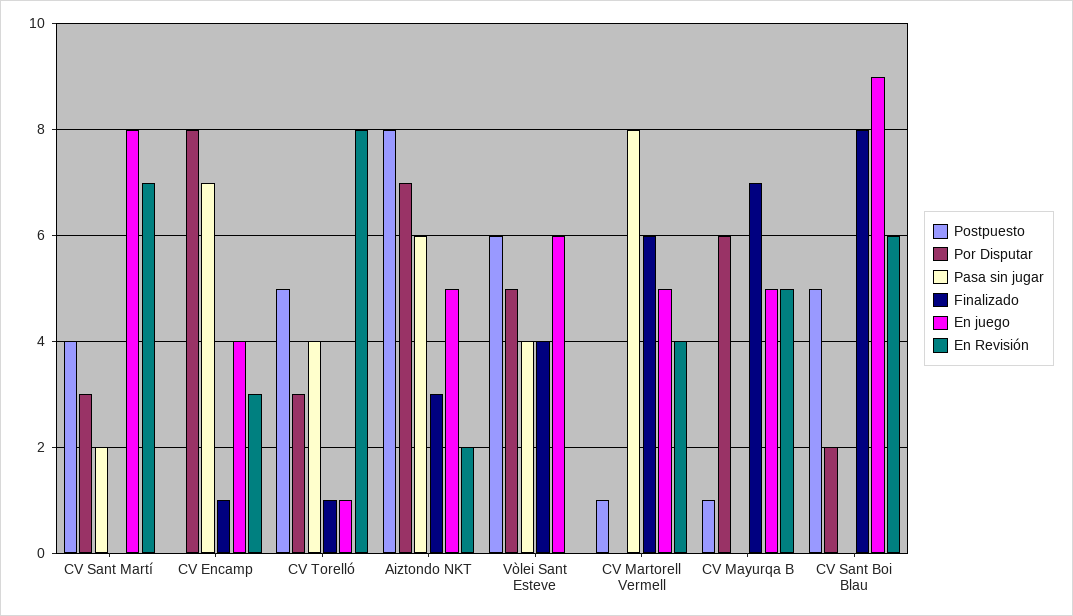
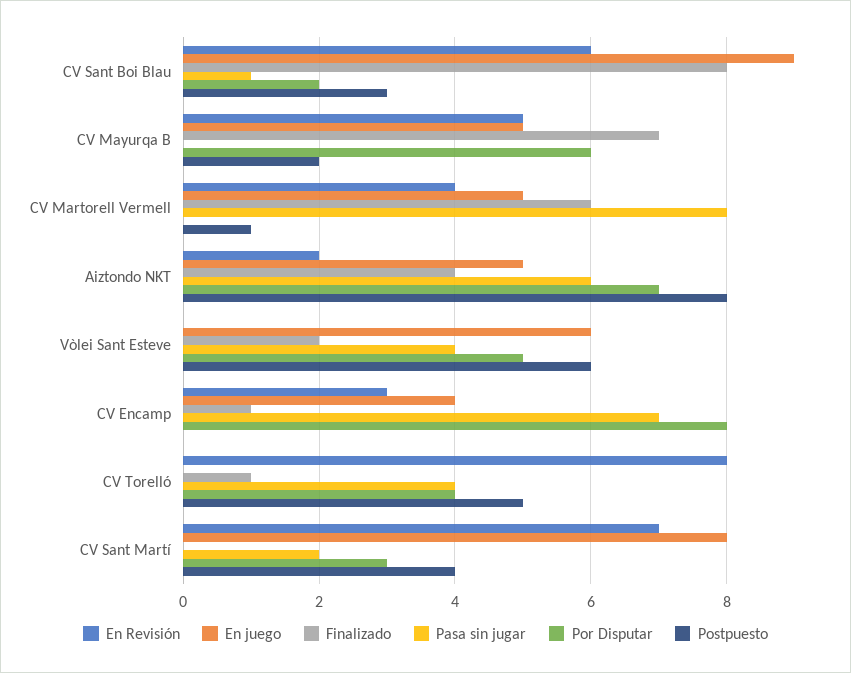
  {
    "Postpuesto": {
      "CV Sant Martí": 4,
      "CV Encamp": 0,
      "CV Torelló": 5,
      "Aiztondo NKT": 8,
      "Vòlei Sant Esteve": 6,
      "CV Martorell Vermell": 1,
-     "CV Mayurqa B": 1,
+     "CV Mayurqa B": 2,
-     "CV Sant Boi Blau": 5
+     "CV Sant Boi Blau": 3
    },
    "Por Disputar": {
      "CV Sant Martí": 3,
      "CV Encamp": 8,
-     "CV Torelló": 3,
+     "CV Torelló": 4,
      "Aiztondo NKT": 7,
      "Vòlei Sant Esteve": 5,
      "CV Martorell Vermell": 0,
      "CV Mayurqa B": 6,
      "CV Sant Boi Blau": 2
    },
    "Pasa sin jugar": {
      "CV Sant Martí": 2,
      "CV Encamp": 7,
      "CV Torelló": 4,
      "Aiztondo NKT": 6,
      "Vòlei Sant Esteve": 4,
      "CV Martorell Vermell": 8,
      "CV Mayurqa B": 0,
-     "CV Sant Boi Blau": 0
+     "CV Sant Boi Blau": 1
    },
    "Finalizado": {
      "CV Sant Martí": 0,
      "CV Encamp": 1,
      "CV Torelló": 1,
-     "Aiztondo NKT": 3,
+     "Aiztondo NKT": 4,
-     "Vòlei Sant Esteve": 4,
+     "Vòlei Sant Esteve": 2,
      "CV Martorell Vermell": 6,
      "CV Mayurqa B": 7,
      "CV Sant Boi Blau": 8
    },
    "En juego": {
      "CV Sant Martí": 8,
      "CV Encamp": 4,
-     "CV Torelló": 1,
+     "CV Torelló": 0,
      "Aiztondo NKT": 5,
      "Vòlei Sant Esteve": 6,
      "CV Martorell Vermell": 5,
      "CV Mayurqa B": 5,
      "CV Sant Boi Blau": 9
    },
    "En Revisión": {
      "CV Sant Martí": 7,
      "CV Encamp": 3,
      "CV Torelló": 8,
      "Aiztondo NKT": 2,
      "Vòlei Sant Esteve": 0,
      "CV Martorell Vermell": 4,
      "CV Mayurqa B": 5,
      "CV Sant Boi Blau": 6
    }
  }

